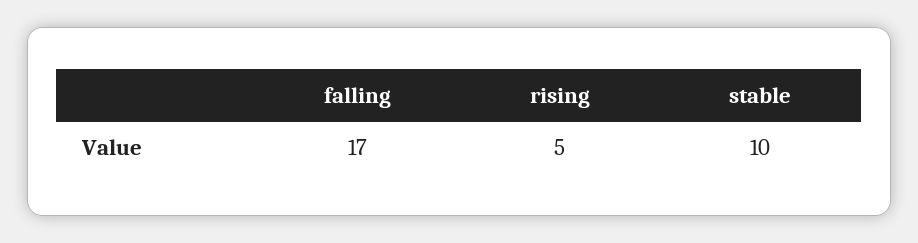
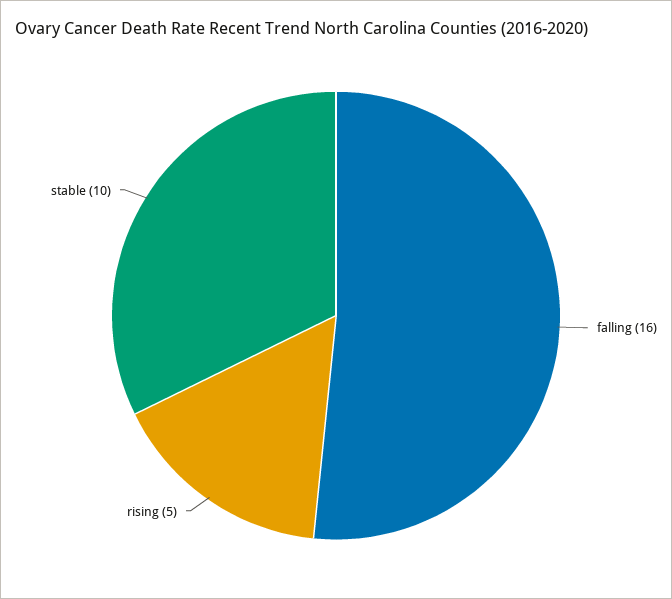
  {
-   "falling": 17,
+   "falling": 16,
    "rising": 5,
    "stable": 10
  }

